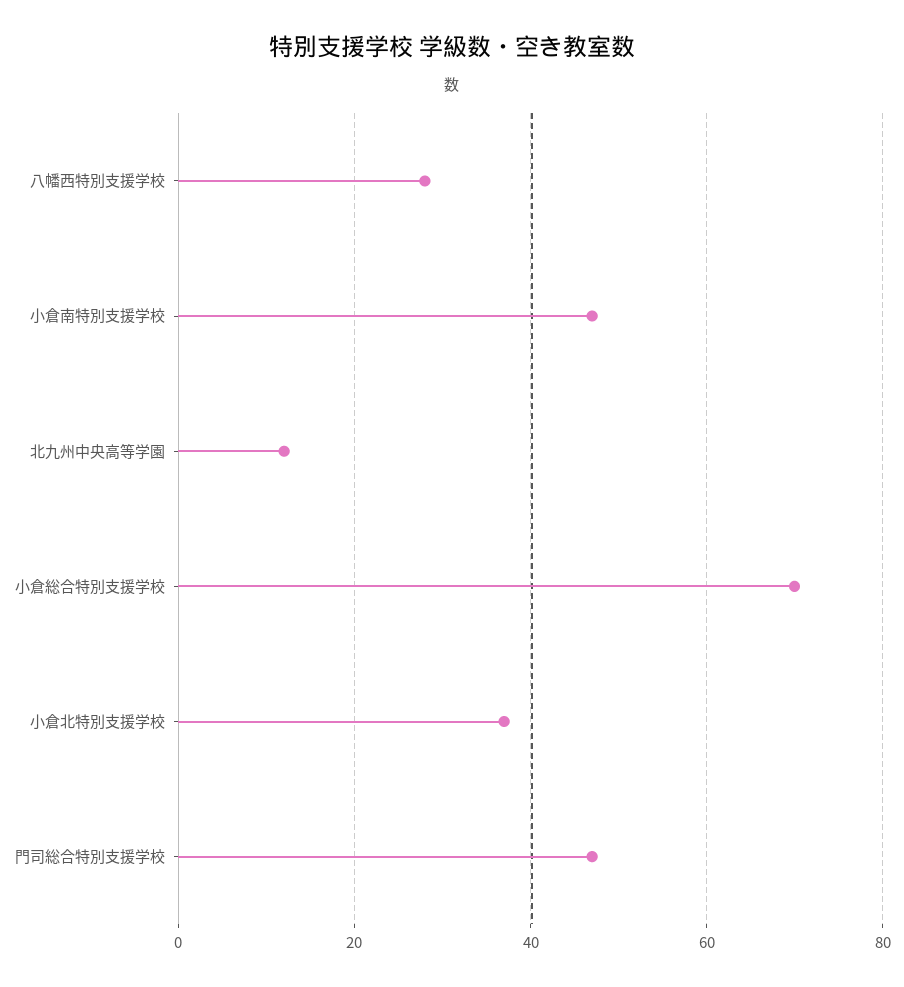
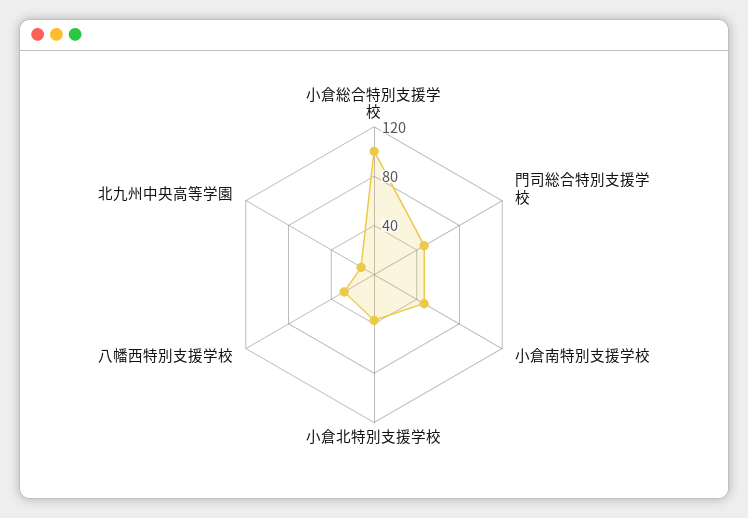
  {
    "八幡西特別支援学校": 30,
    "小倉南特別支援学校": 45,
    "北九州中央高等学園": 10,
-   "小倉総合特別支援学校": 70,
+   "小倉総合特別支援学校": 100,
    "小倉北特別支援学校": 35,
    "門司総合特別支援学校": 45
  }

